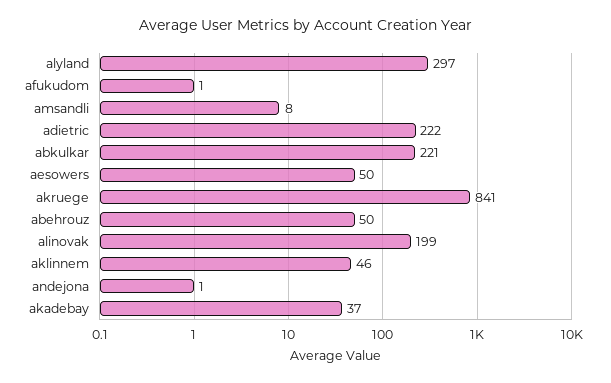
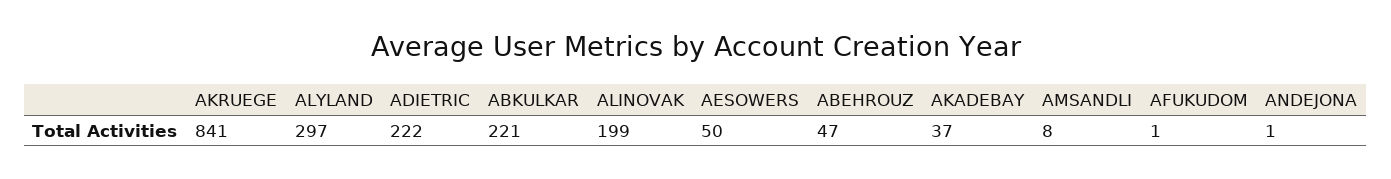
  {
    "alyland": 297,
    "afukudom": 1,
    "amsandli": 8,
    "adietric": 222,
    "abkulkar": 221,
    "aesowers": 50,
    "akruege": 841,
-   "abehrouz": 50,
+   "abehrouz": 47,
    "alinovak": 199,
-   "aklinnem": 46,
    "andejona": 1,
    "akadebay": 37
  }

